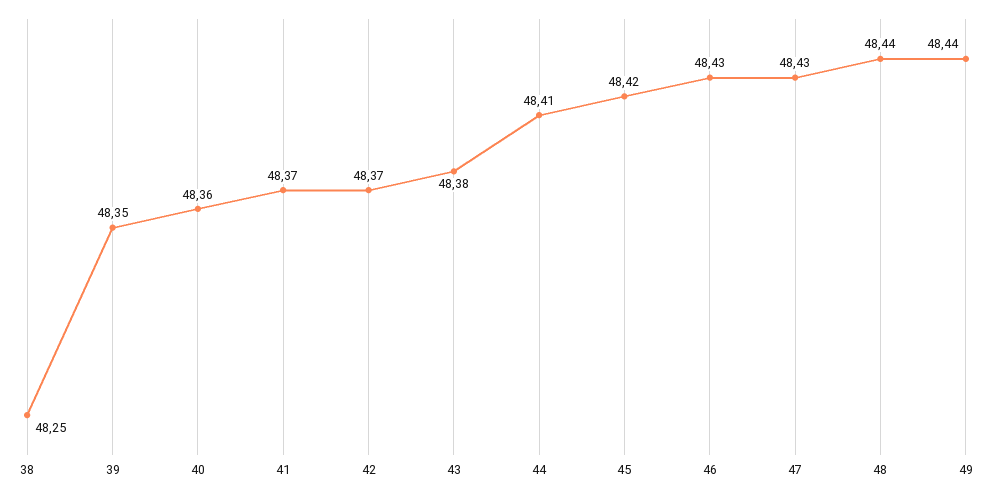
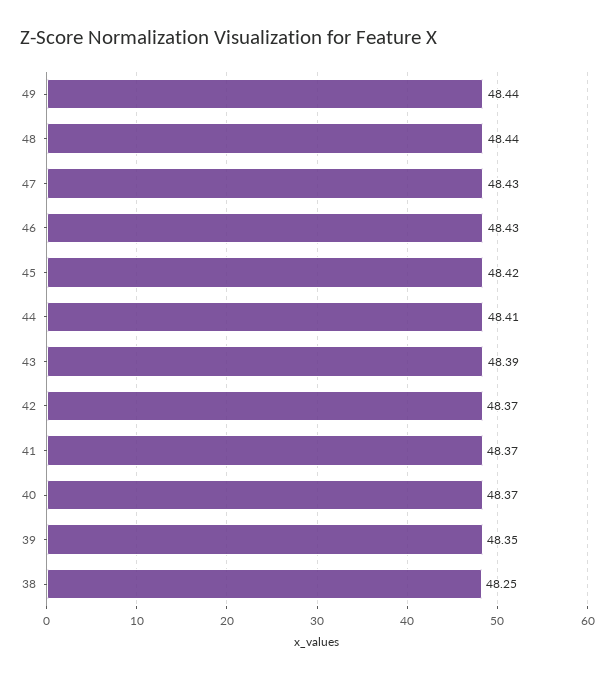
  {
    "38": 48.25,
    "39": 48.35,
-   "40": 48.36,
+   "40": 48.37,
    "41": 48.37,
    "42": 48.37,
-   "43": 48.38,
+   "43": 48.39,
    "44": 48.41,
    "45": 48.42,
    "46": 48.43,
    "47": 48.43,
    "48": 48.44,
    "49": 48.44
  }

